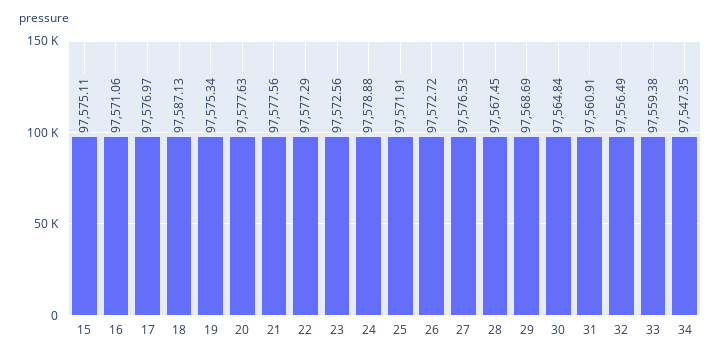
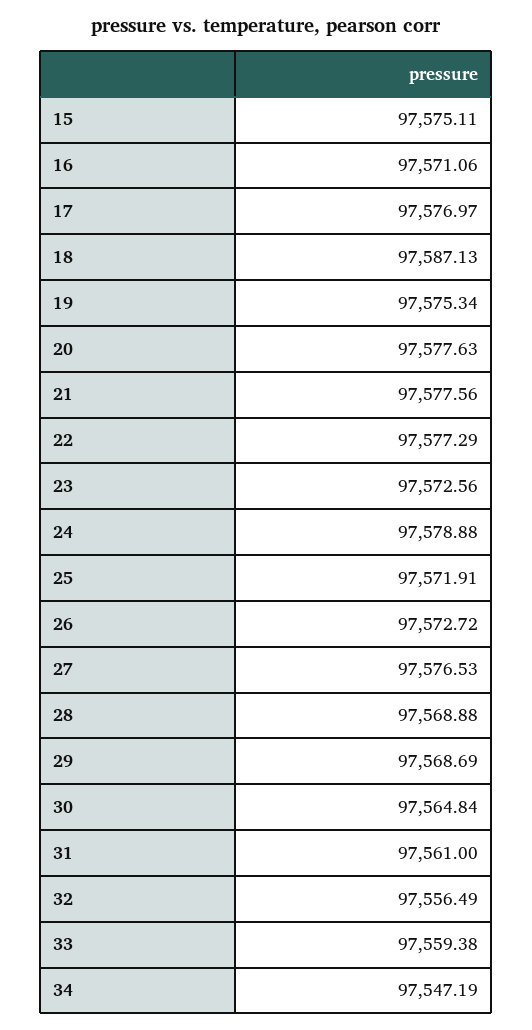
  {
    "15": 97575.11,
    "16": 97571.06,
    "17": 97576.97,
    "18": 97587.13,
    "19": 97575.34,
    "20": 97577.63,
    "21": 97577.56,
    "22": 97577.29,
    "23": 97572.56,
    "24": 97578.88,
    "25": 97571.91,
    "26": 97572.72,
    "27": 97576.53,
-   "28": 97567.45,
+   "28": 97568.88,
    "29": 97568.69,
    "30": 97564.84,
-   "31": 97560.91,
+   "31": 97561,
    "32": 97556.49,
    "33": 97559.38,
-   "34": 97547.35
+   "34": 97547.19
  }

